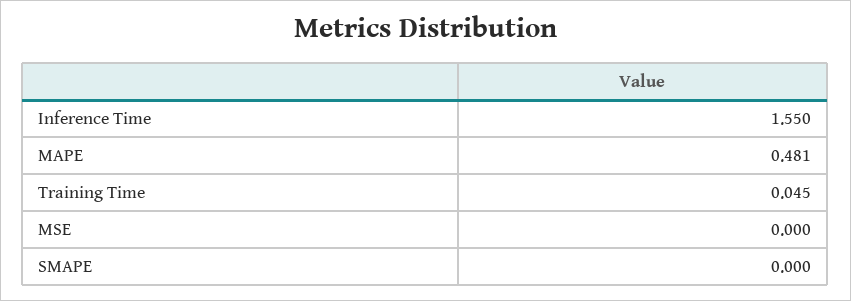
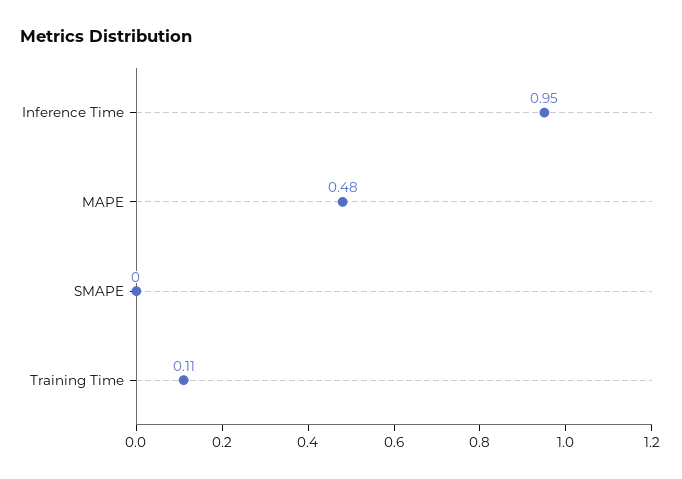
  {
-   "Inference Time": 1.55,
+   "Inference Time": 0.95,
    "MAPE": 0.481,
-   "Training Time": 0.045,
+   "Training Time": 0.11,
-   "MSE": 0,
    "SMAPE": 0
  }

